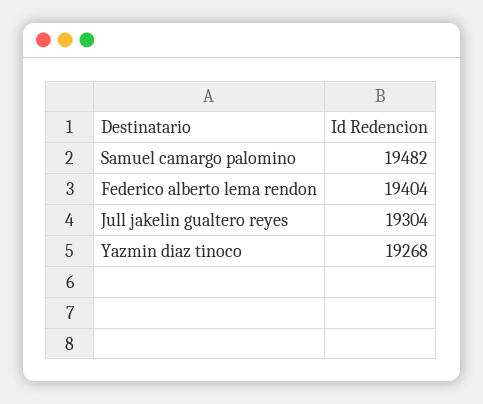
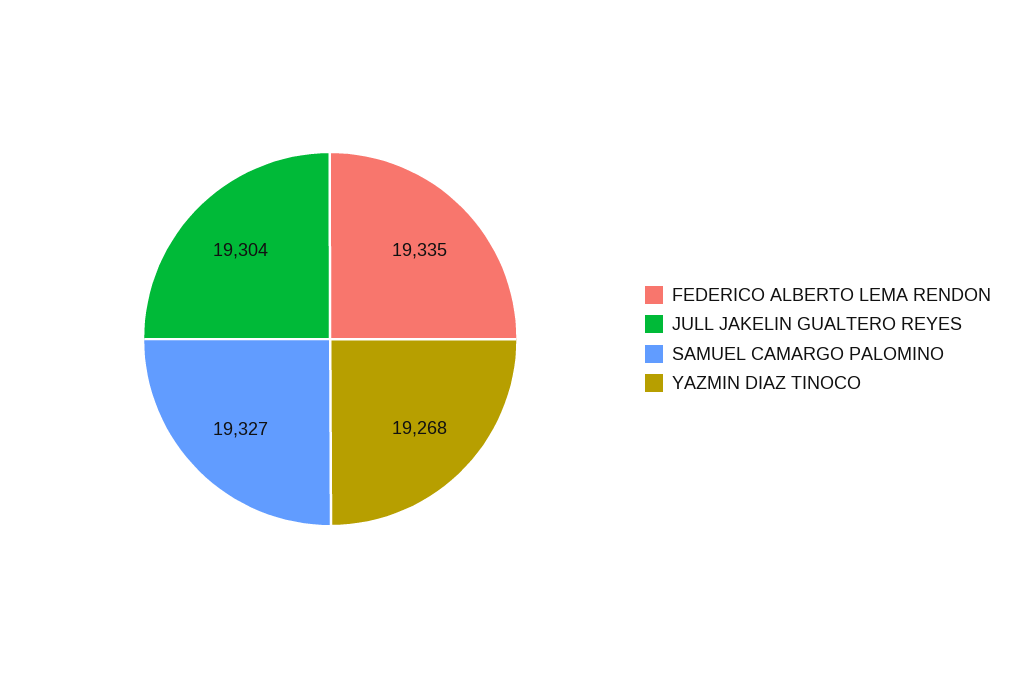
  {
-   "Samuel camargo palomino": 19482,
+   "Samuel camargo palomino": 19327,
-   "Federico alberto lema rendon": 19404,
+   "Federico alberto lema rendon": 19335,
    "Jull jakelin gualtero reyes": 19304,
    "Yazmin diaz tinoco": 19268
  }

